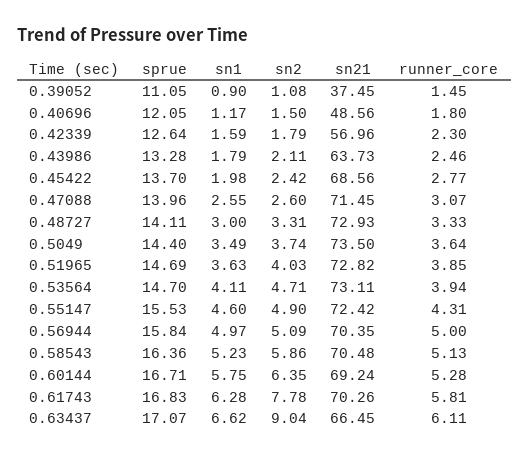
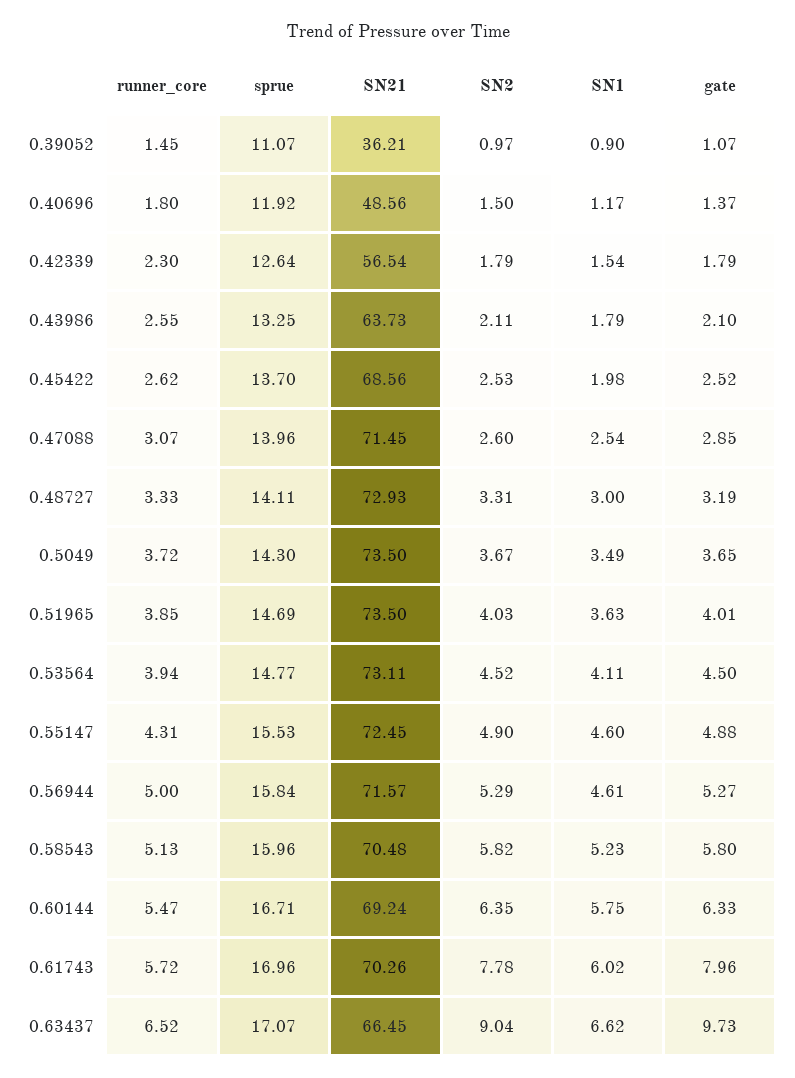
  {
    "sprue": {
-     "0.39052": 11.05,
+     "0.39052": 11.07,
-     "0.40696": 12.05,
+     "0.40696": 11.92,
      "0.42339": 12.64,
-     "0.43986": 13.28,
+     "0.43986": 13.25,
      "0.45422": 13.7,
      "0.47088": 13.96,
      "0.48727": 14.11,
-     "0.5049": 14.4,
+     "0.5049": 14.3,
      "0.51965": 14.69,
-     "0.53564": 14.7,
+     "0.53564": 14.77,
      "0.55147": 15.53,
      "0.56944": 15.84,
-     "0.58543": 16.36,
+     "0.58543": 15.96,
      "0.60144": 16.71,
-     "0.61743": 16.83,
+     "0.61743": 16.96,
      "0.63437": 17.07
    },
    "sn1": {
      "0.39052": 0.9,
      "0.40696": 1.17,
-     "0.42339": 1.59,
+     "0.42339": 1.54,
      "0.43986": 1.79,
      "0.45422": 1.98,
-     "0.47088": 2.55,
+     "0.47088": 2.54,
      "0.48727": 3,
      "0.5049": 3.49,
      "0.51965": 3.63,
      "0.53564": 4.11,
      "0.55147": 4.6,
-     "0.56944": 4.97,
+     "0.56944": 4.61,
      "0.58543": 5.23,
      "0.60144": 5.75,
-     "0.61743": 6.28,
+     "0.61743": 6.02,
      "0.63437": 6.62
    },
    "sn2": {
-     "0.39052": 1.08,
+     "0.39052": 0.97,
      "0.40696": 1.5,
      "0.42339": 1.79,
      "0.43986": 2.11,
-     "0.45422": 2.42,
+     "0.45422": 2.53,
      "0.47088": 2.6,
      "0.48727": 3.31,
-     "0.5049": 3.74,
+     "0.5049": 3.67,
      "0.51965": 4.03,
-     "0.53564": 4.71,
+     "0.53564": 4.52,
      "0.55147": 4.9,
-     "0.56944": 5.09,
+     "0.56944": 5.29,
-     "0.58543": 5.86,
+     "0.58543": 5.82,
      "0.60144": 6.35,
      "0.61743": 7.78,
      "0.63437": 9.04
    },
    "sn21": {
-     "0.39052": 37.45,
+     "0.39052": 36.21,
      "0.40696": 48.56,
-     "0.42339": 56.96,
+     "0.42339": 56.54,
      "0.43986": 63.73,
      "0.45422": 68.56,
      "0.47088": 71.45,
      "0.48727": 72.93,
      "0.5049": 73.5,
-     "0.51965": 72.82,
+     "0.51965": 73.5,
      "0.53564": 73.11,
-     "0.55147": 72.42,
+     "0.55147": 72.45,
-     "0.56944": 70.35,
+     "0.56944": 71.57,
      "0.58543": 70.48,
      "0.60144": 69.24,
      "0.61743": 70.26,
      "0.63437": 66.45
    },
    "runner_core": {
      "0.39052": 1.45,
      "0.40696": 1.8,
      "0.42339": 2.3,
-     "0.43986": 2.46,
+     "0.43986": 2.55,
-     "0.45422": 2.77,
+     "0.45422": 2.62,
      "0.47088": 3.07,
      "0.48727": 3.33,
-     "0.5049": 3.64,
+     "0.5049": 3.72,
      "0.51965": 3.85,
      "0.53564": 3.94,
      "0.55147": 4.31,
      "0.56944": 5,
      "0.58543": 5.13,
-     "0.60144": 5.28,
+     "0.60144": 5.47,
-     "0.61743": 5.81,
+     "0.61743": 5.72,
-     "0.63437": 6.11
+     "0.63437": 6.52
-   }
+   },
+   "gate": {
+     "0.39052": 1.07,
+     "0.40696": 1.37,
+     "0.42339": 1.79,
+     "0.43986": 2.1,
+     "0.45422": 2.52,
+     "0.47088": 2.85,
+     "0.48727": 3.19,
+     "0.5049": 3.65,
+     "0.51965": 4.01,
+     "0.53564": 4.5,
+     "0.55147": 4.88,
+     "0.56944": 5.27,
+     "0.58543": 5.8,
+     "0.60144": 6.33,
+     "0.61743": 7.96,
+     "0.63437": 9.73
+   }
  }

